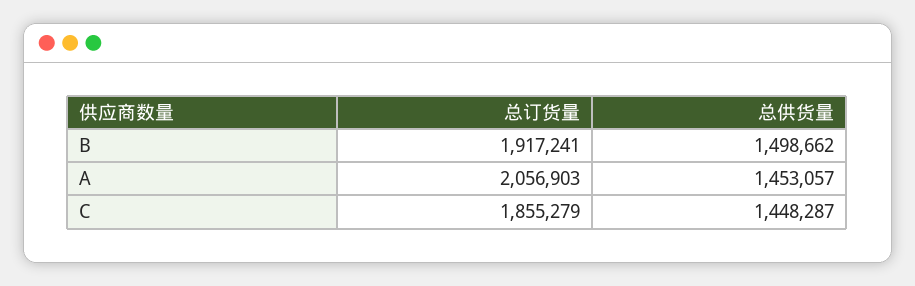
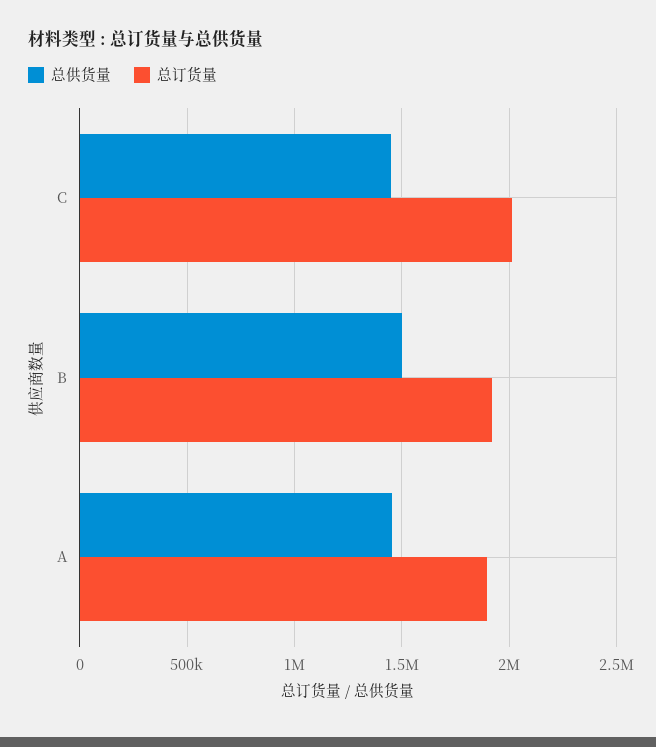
  {
    "总订货量": {
      "B": 1917241,
-     "A": 2056903,
+     "A": 1900000,
-     "C": 1855279
+     "C": 2000000
    },
    "总供货量": {
      "B": 1498662,
      "A": 1453057,
      "C": 1448287
    }
  }

